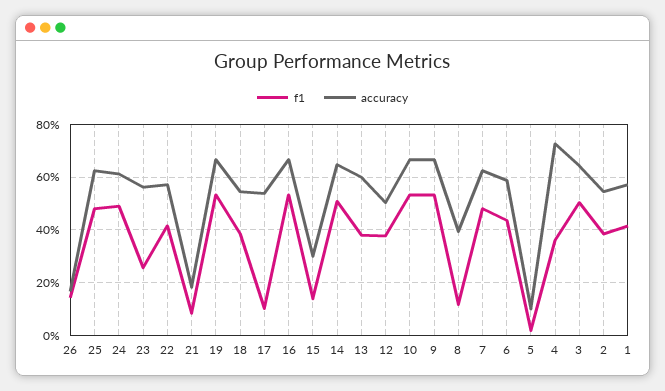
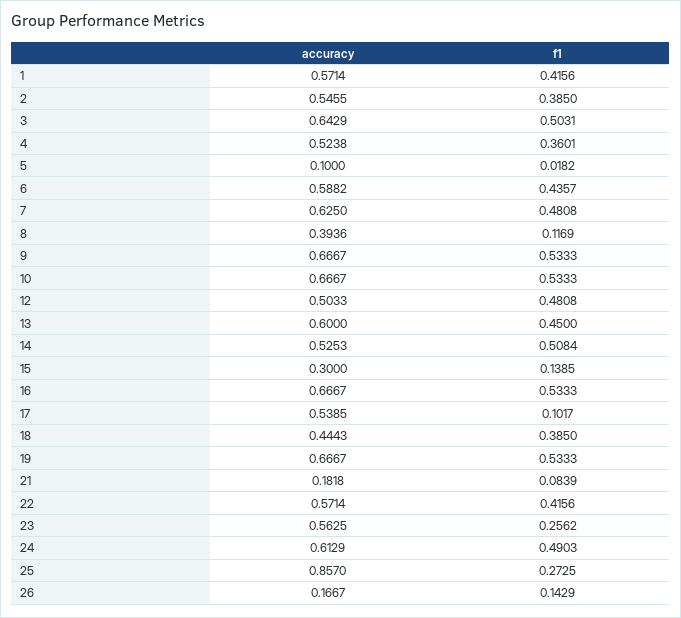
  {
    "f1": {
      "26": 0.1429,
-     "25": 0.475,
+     "25": 0.2725,
      "24": 0.4903,
      "23": 0.2562,
      "22": 0.4156,
      "21": 0.0839,
      "19": 0.5333,
      "18": 0.385,
      "17": 0.1017,
      "16": 0.5333,
      "15": 0.1385,
      "14": 0.5084,
-     "13": 0.375,
+     "13": 0.45,
-     "12": 0.375,
+     "12": 0.4808,
      "10": 0.5333,
      "9": 0.5333,
      "8": 0.1169,
      "7": 0.4808,
      "6": 0.4357,
      "5": 0.0182,
      "4": 0.3601,
      "3": 0.5031,
      "2": 0.385,
      "1": 0.4156
    },
    "accuracy": {
      "26": 0.1667,
-     "25": 0.625,
+     "25": 0.857,
      "24": 0.6129,
      "23": 0.5625,
      "22": 0.5714,
      "21": 0.1818,
      "19": 0.6667,
-     "18": 0.55,
+     "18": 0.4443,
      "17": 0.5385,
      "16": 0.6667,
      "15": 0.3,
-     "14": 0.65,
+     "14": 0.5253,
      "13": 0.6,
      "12": 0.5033,
      "10": 0.6667,
      "9": 0.6667,
      "8": 0.3936,
      "7": 0.625,
      "6": 0.5882,
      "5": 0.1,
-     "4": 0.725,
+     "4": 0.5238,
      "3": 0.6429,
      "2": 0.5455,
      "1": 0.5714
    }
  }

